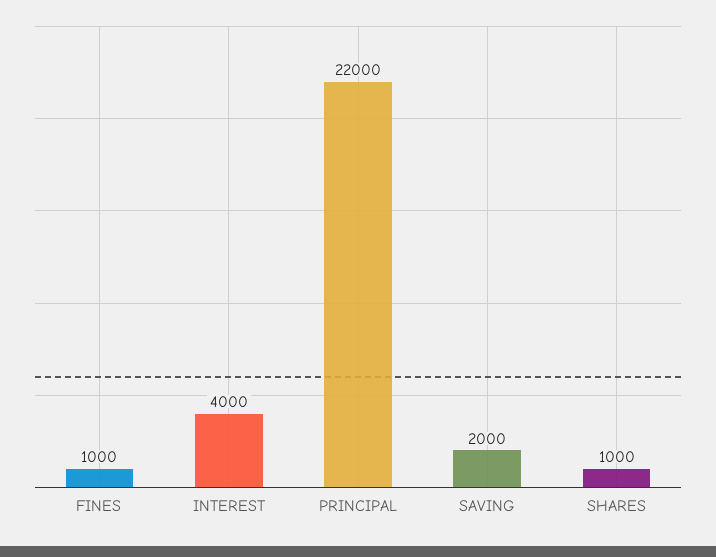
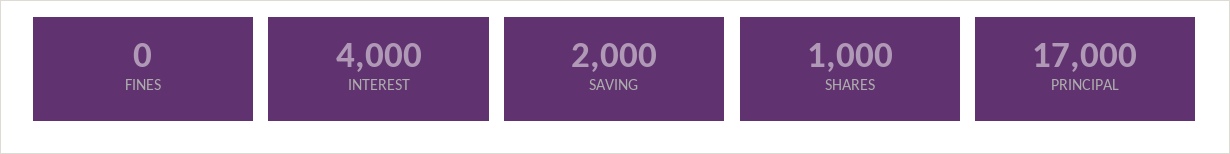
  {
-   "FINES": 1000,
+   "FINES": 0,
    "INTEREST": 4000,
-   "PRINCIPAL": 22000,
+   "PRINCIPAL": 17000,
    "SAVING": 2000,
    "SHARES": 1000
  }

